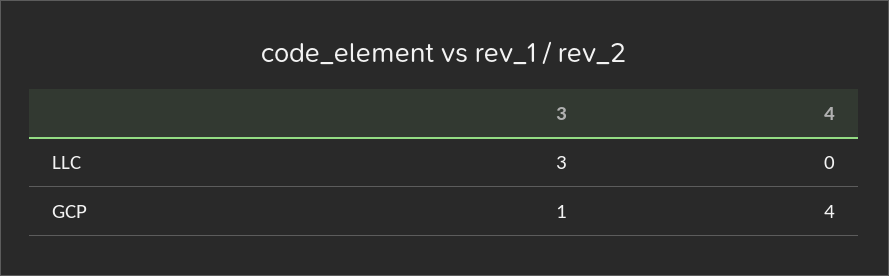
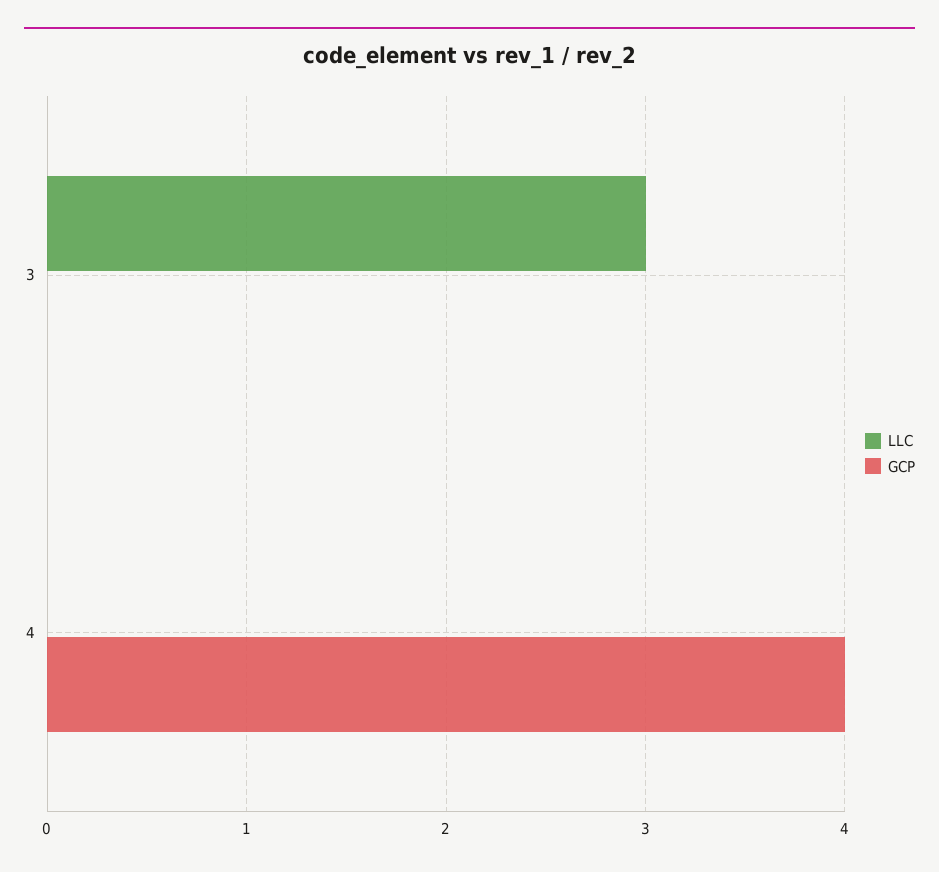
  {
    "LLC": {
      "3": 3,
      "4": 0
    },
    "GCP": {
-     "3": 1,
+     "3": 0,
      "4": 4
    }
  }

